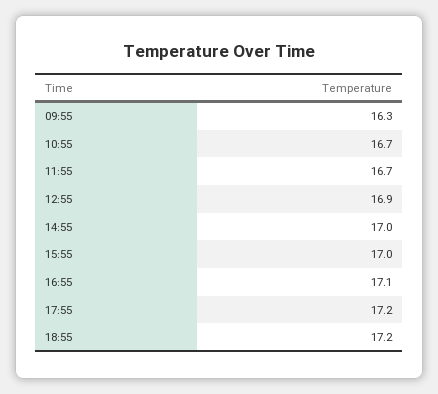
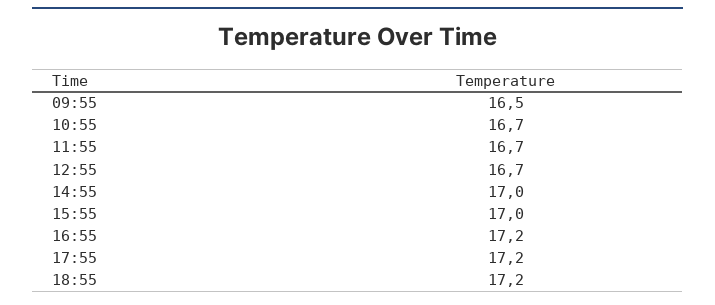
  {
-   "09:55": 16.3,
+   "09:55": 16.5,
    "10:55": 16.7,
    "11:55": 16.7,
-   "12:55": 16.9,
+   "12:55": 16.7,
    "14:55": 17,
    "15:55": 17,
-   "16:55": 17.1,
+   "16:55": 17.2,
    "17:55": 17.2,
    "18:55": 17.2
  }

